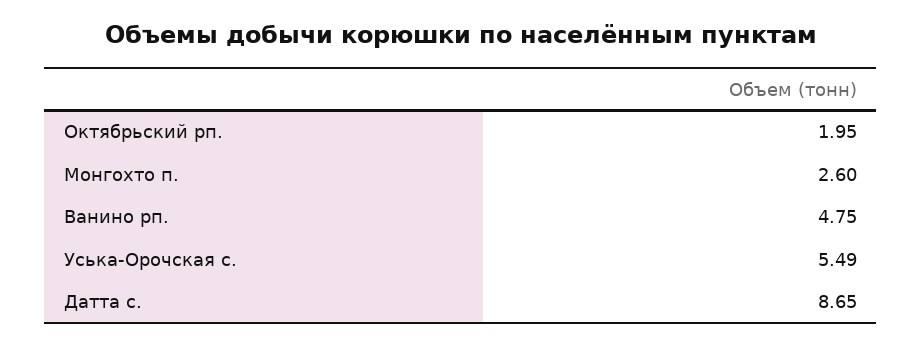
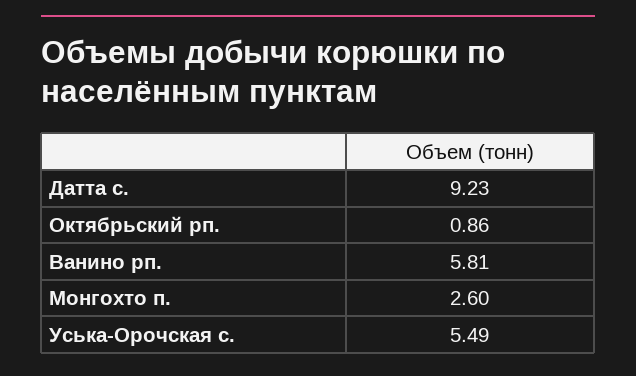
  {
-   "Октябрьский рп.": 1.95,
+   "Октябрьский рп.": 0.86,
    "Монгохто п.": 2.6,
-   "Ванино рп.": 4.75,
+   "Ванино рп.": 5.81,
    "Уська-Орочская с.": 5.49,
-   "Датта с.": 8.65
+   "Датта с.": 9.23
  }

